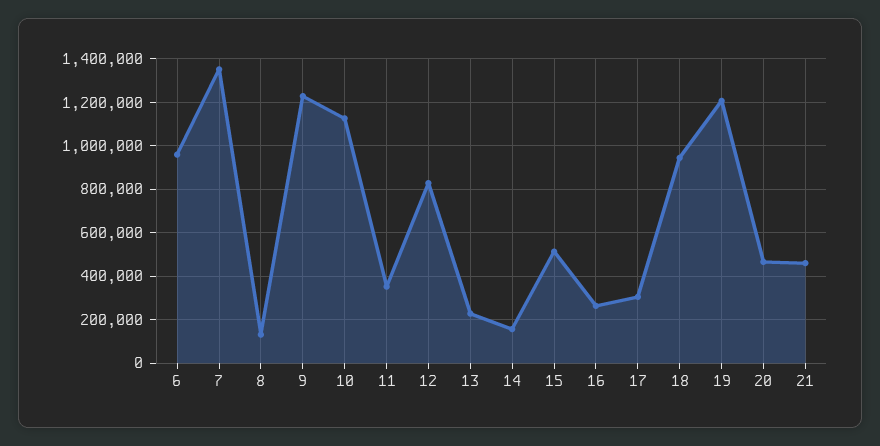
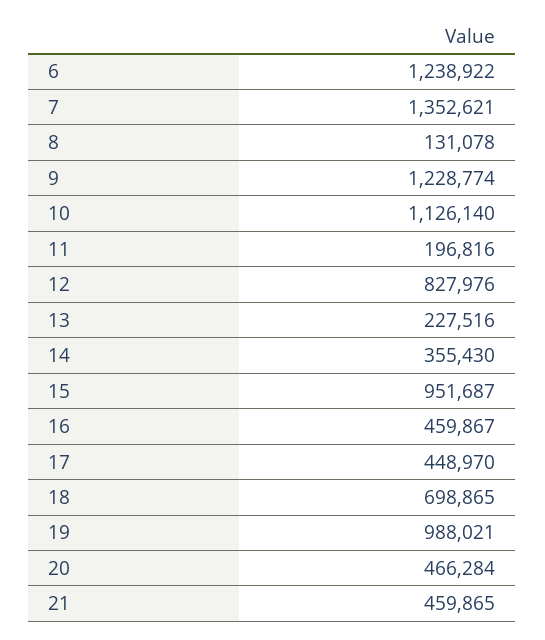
  {
-   "6": 950000,
+   "6": 1238922,
    "7": 1352621,
    "8": 131078,
    "9": 1228774,
    "10": 1126140,
-   "11": 350000,
+   "11": 196816,
    "12": 827976,
    "13": 227516,
-   "14": 150000,
+   "14": 355430,
-   "15": 500000,
+   "15": 951687,
-   "16": 250000,
+   "16": 459867,
-   "17": 300000,
+   "17": 448970,
-   "18": 950000,
+   "18": 698865,
-   "19": 1200000,
+   "19": 988021,
    "20": 466284,
    "21": 459865
  }

